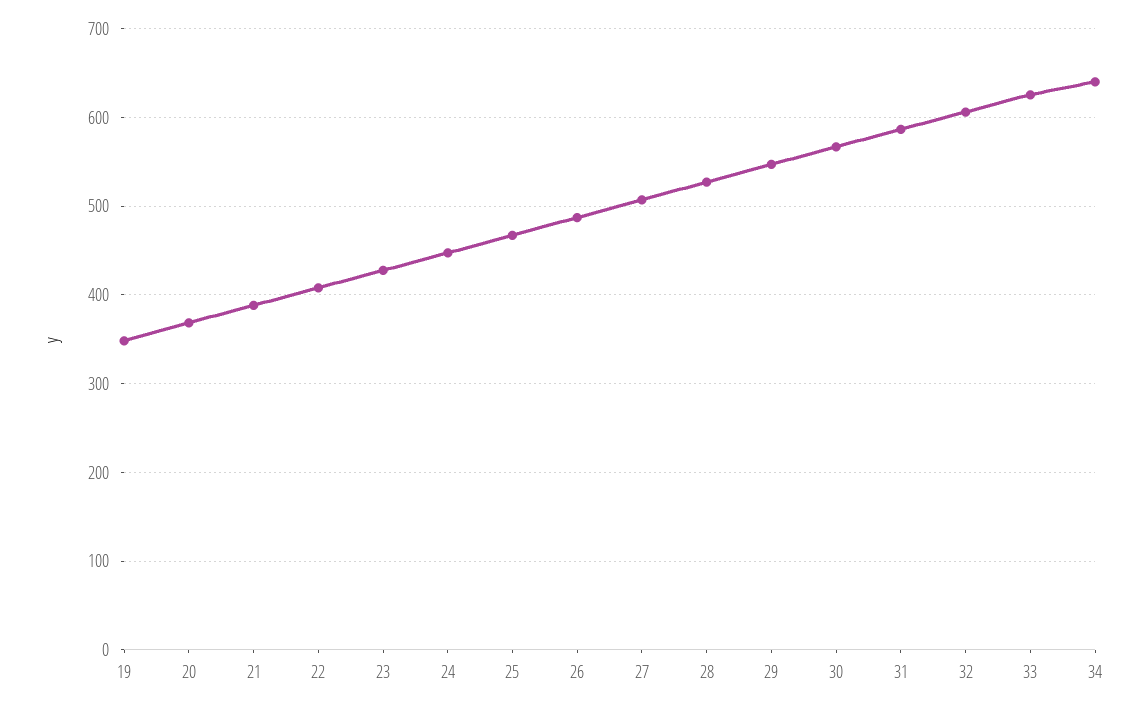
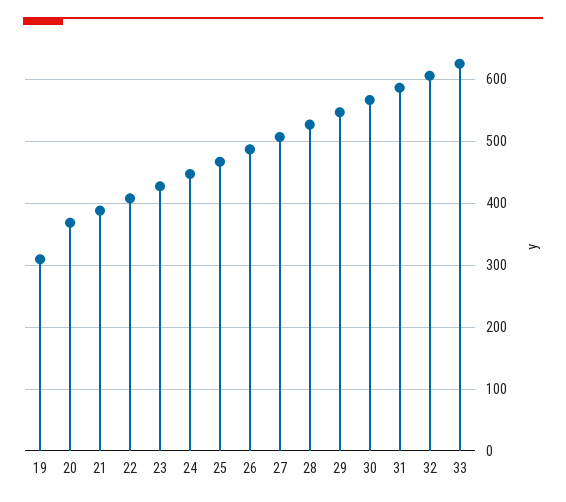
  {
-   "19": 350,
+   "19": 310,
    "20": 370,
    "21": 390,
    "22": 410,
    "23": 430,
    "24": 450,
    "25": 470,
    "26": 490,
    "27": 510,
    "28": 530,
    "29": 550,
    "30": 570,
    "31": 590,
    "32": 610,
-   "33": 630,
+   "33": 630
-   "34": 640
  }

